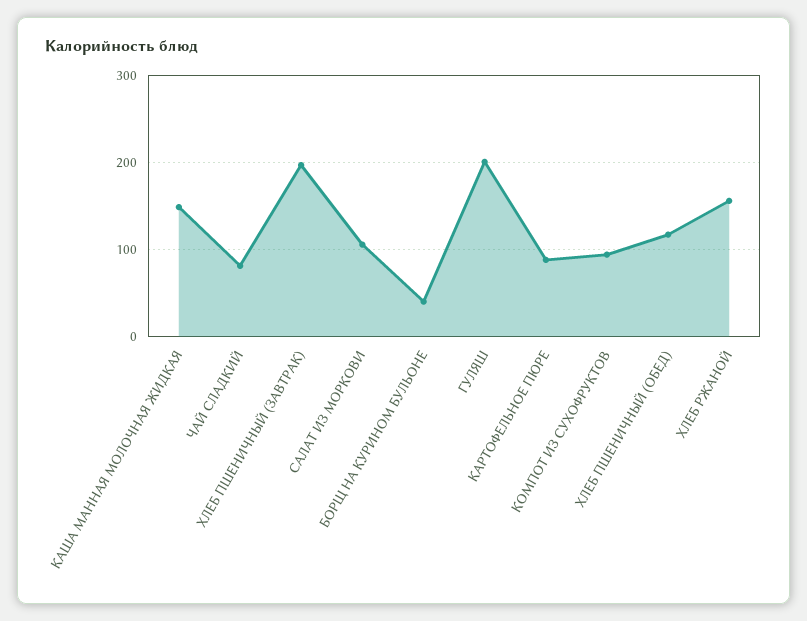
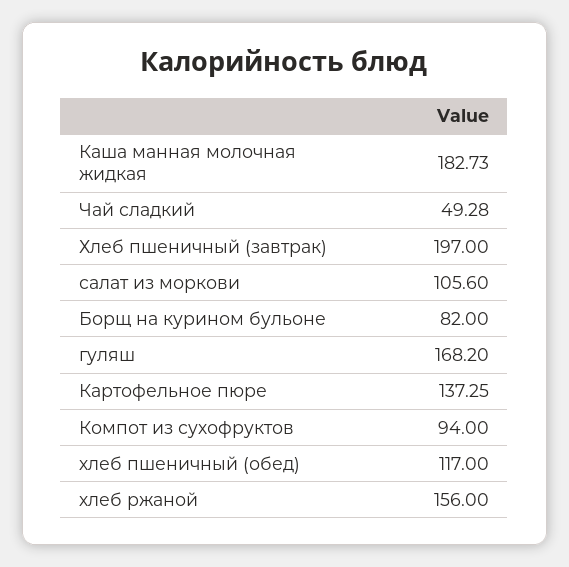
  {
-   "КАША МАННАЯ МОЛОЧНАЯ ЖИДКАЯ": 150,
+   "КАША МАННАЯ МОЛОЧНАЯ ЖИДКАЯ": 182.73,
-   "ЧАЙ СЛАДКИЙ": 80,
+   "ЧАЙ СЛАДКИЙ": 49.28,
    "ХЛЕБ ПШЕНИЧНЫЙ (ЗАВТРАК)": 197,
    "САЛАТ ИЗ МОРКОВИ": 105.6,
-   "БОРЩ НА КУРИНОМ БУЛЬОНЕ": 40,
+   "БОРЩ НА КУРИНОМ БУЛЬОНЕ": 82,
-   "ГУЛЯШ": 200,
+   "ГУЛЯШ": 168.2,
-   "КАРТОФЕЛЬНОЕ ПЮРЕ": 90,
+   "КАРТОФЕЛЬНОЕ ПЮРЕ": 137.25,
    "КОМПОТ ИЗ СУХОФРУКТОВ": 94,
    "ХЛЕБ ПШЕНИЧНЫЙ (ОБЕД)": 117,
    "ХЛЕБ РЖАНОЙ": 156
  }

